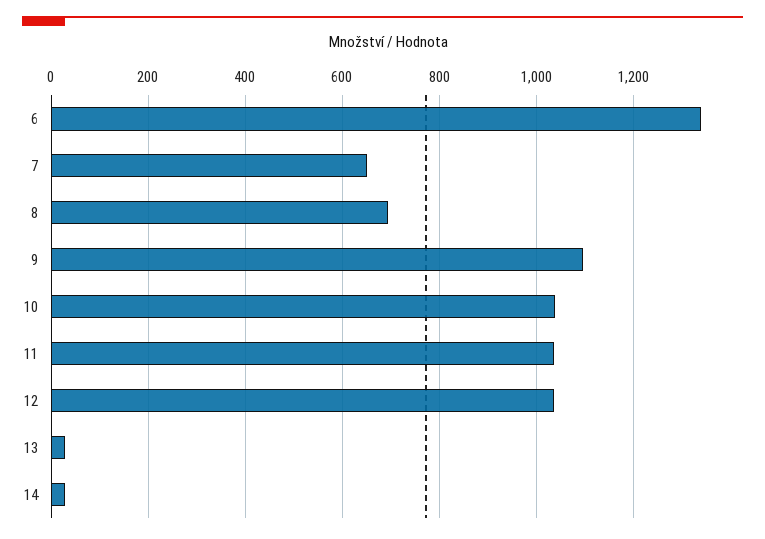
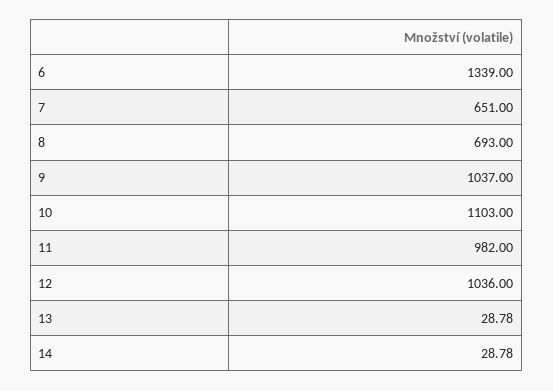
  {
    "6": 1339,
    "7": 651,
    "8": 693,
-   "9": 1100,
+   "9": 1037,
-   "10": 1040,
+   "10": 1103,
-   "11": 1040,
+   "11": 982,
    "12": 1036,
    "13": 28.78,
    "14": 28.78
  }

